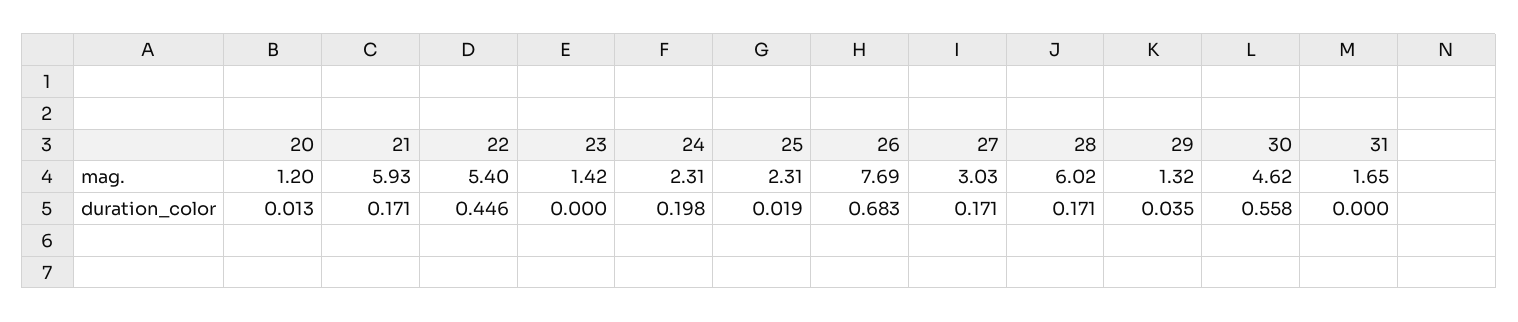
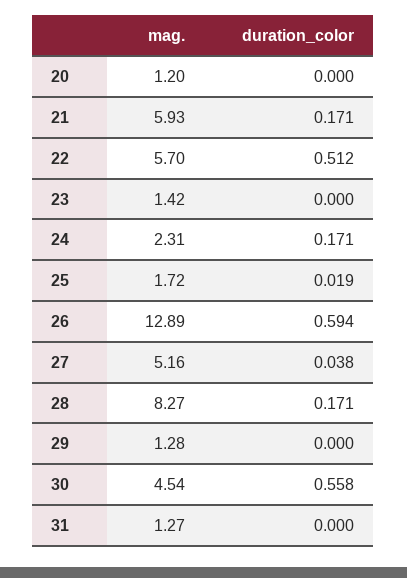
  {
    "20": {
      "mag.": 1.2,
-     "duration_color": 0.013
+     "duration_color": 0
    },
    "21": {
      "mag.": 5.93,
      "duration_color": 0.171
    },
    "22": {
-     "mag.": 5.4,
+     "mag.": 5.7,
-     "duration_color": 0.446
+     "duration_color": 0.512
    },
    "23": {
      "mag.": 1.42,
      "duration_color": 0
    },
    "24": {
      "mag.": 2.31,
-     "duration_color": 0.198
+     "duration_color": 0.171
    },
    "25": {
-     "mag.": 2.31,
+     "mag.": 1.72,
      "duration_color": 0.019
    },
    "26": {
-     "mag.": 7.69,
+     "mag.": 12.89,
-     "duration_color": 0.683
+     "duration_color": 0.594
    },
    "27": {
-     "mag.": 3.03,
+     "mag.": 5.16,
-     "duration_color": 0.171
+     "duration_color": 0.038
    },
    "28": {
-     "mag.": 6.02,
+     "mag.": 8.27,
      "duration_color": 0.171
    },
    "29": {
-     "mag.": 1.32,
+     "mag.": 1.28,
-     "duration_color": 0.035
+     "duration_color": 0
    },
    "30": {
-     "mag.": 4.62,
+     "mag.": 4.54,
      "duration_color": 0.558
    },
    "31": {
-     "mag.": 1.65,
+     "mag.": 1.27,
      "duration_color": 0
    }
  }

